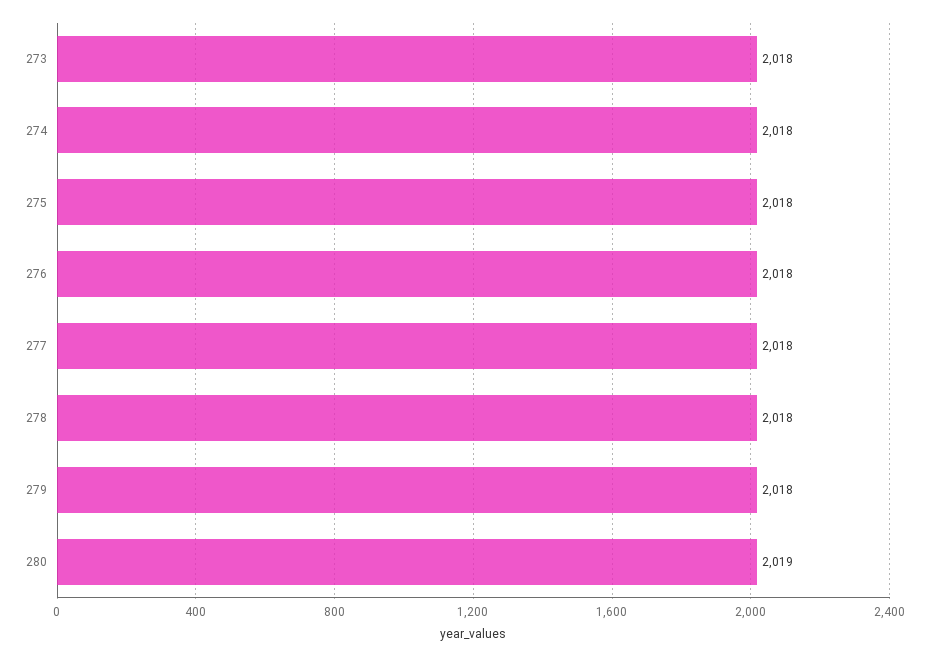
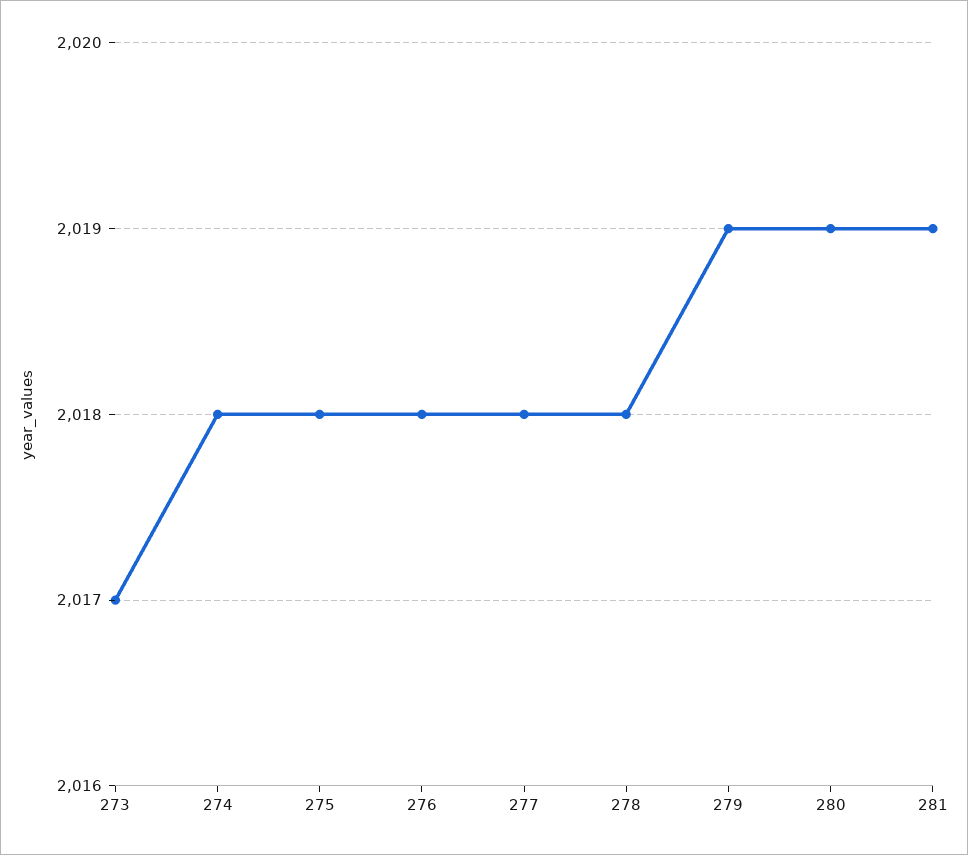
  {
-   "273": 2018,
+   "273": 2017,
    "274": 2018,
    "275": 2018,
    "276": 2018,
    "277": 2018,
    "278": 2018,
-   "279": 2018,
+   "279": 2019,
-   "280": 2019
+   "280": 2019,
+   "281": 2019
  }

